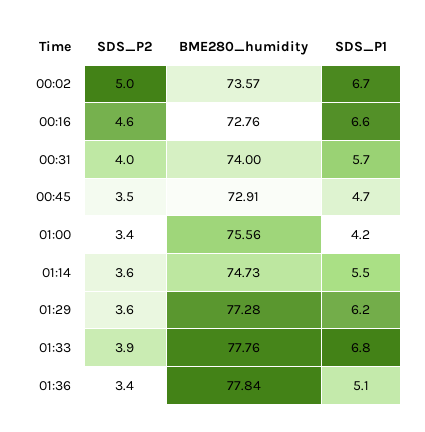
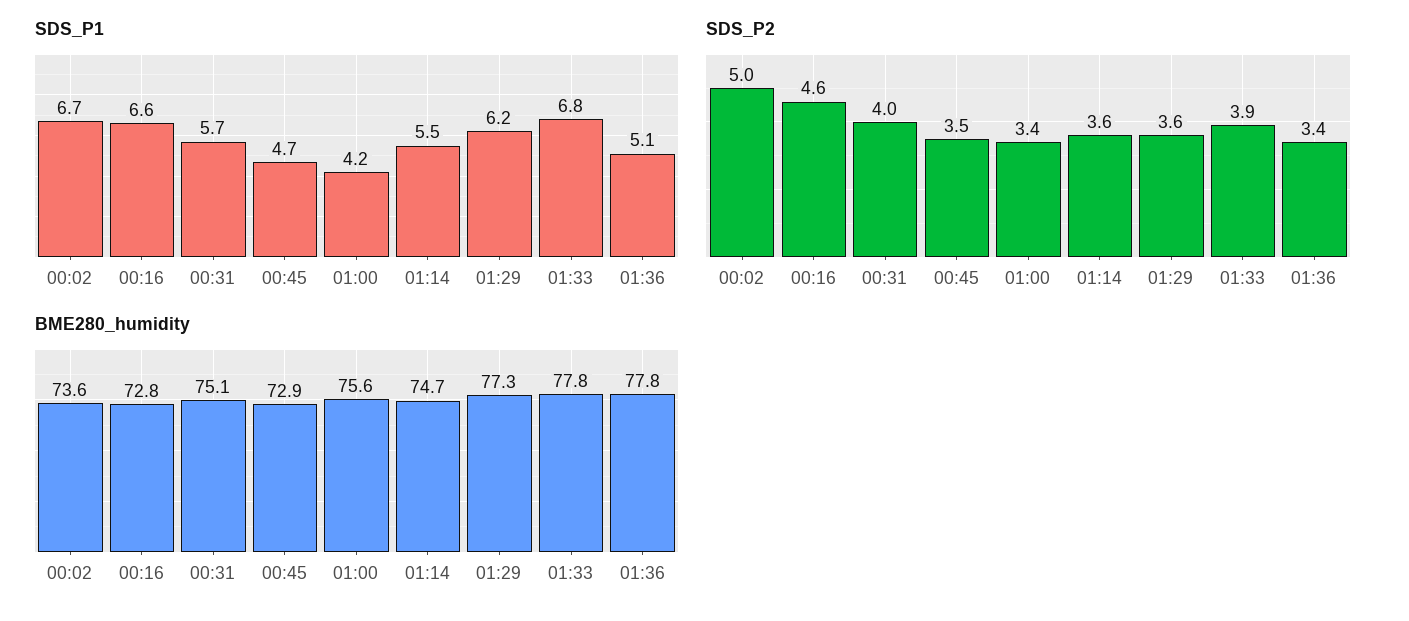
  {
    "SDS_P2": {
      "00:02": 5,
      "00:16": 4.6,
      "00:31": 4,
      "00:45": 3.5,
      "01:00": 3.4,
      "01:14": 3.6,
      "01:29": 3.6,
      "01:33": 3.9,
      "01:36": 3.4
    },
    "BME280_humidity": {
      "00:02": 73.57,
      "00:16": 72.76,
-     "00:31": 74,
+     "00:31": 75.1,
      "00:45": 72.91,
      "01:00": 75.56,
      "01:14": 74.73,
      "01:29": 77.28,
      "01:33": 77.76,
      "01:36": 77.84
    },
    "SDS_P1": {
      "00:02": 6.7,
      "00:16": 6.6,
      "00:31": 5.7,
      "00:45": 4.7,
      "01:00": 4.2,
      "01:14": 5.5,
      "01:29": 6.2,
      "01:33": 6.8,
      "01:36": 5.1
    }
  }

